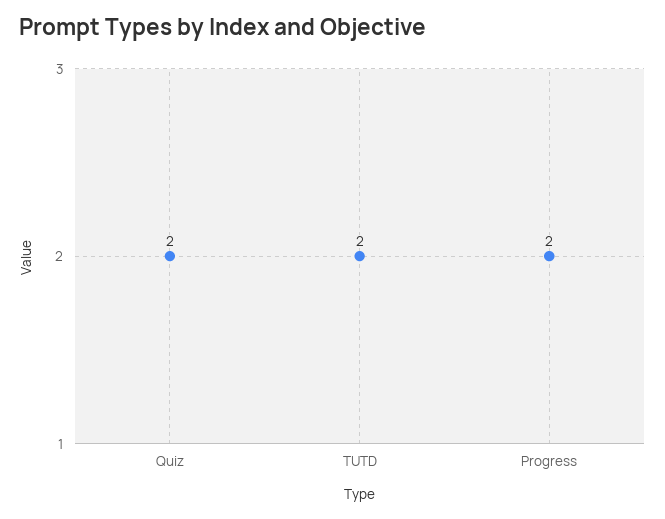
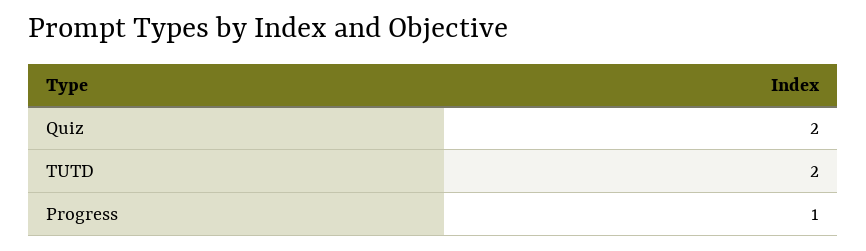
  {
    "Quiz": 2,
    "TUTD": 2,
-   "Progress": 2
+   "Progress": 1
  }

